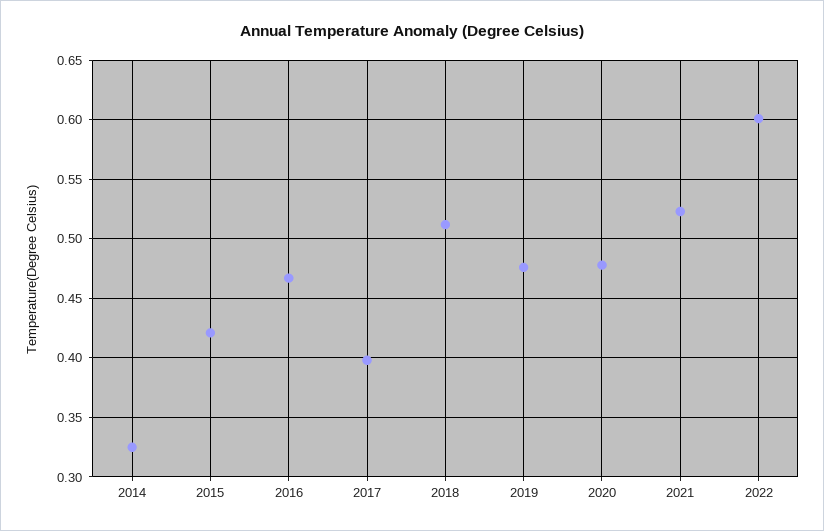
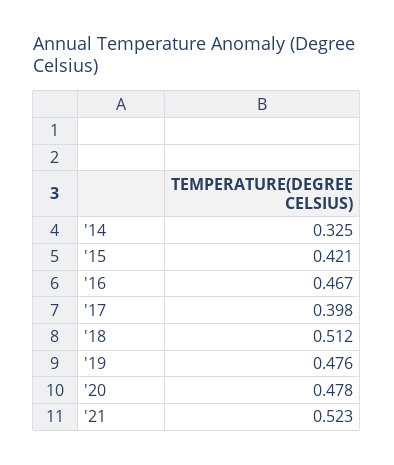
  {
    "2014": 0.325,
    "2015": 0.421,
    "2016": 0.467,
    "2017": 0.398,
    "2018": 0.512,
    "2019": 0.476,
    "2020": 0.478,
-   "2021": 0.523,
+   "2021": 0.523
-   "2022": 0.6
  }

